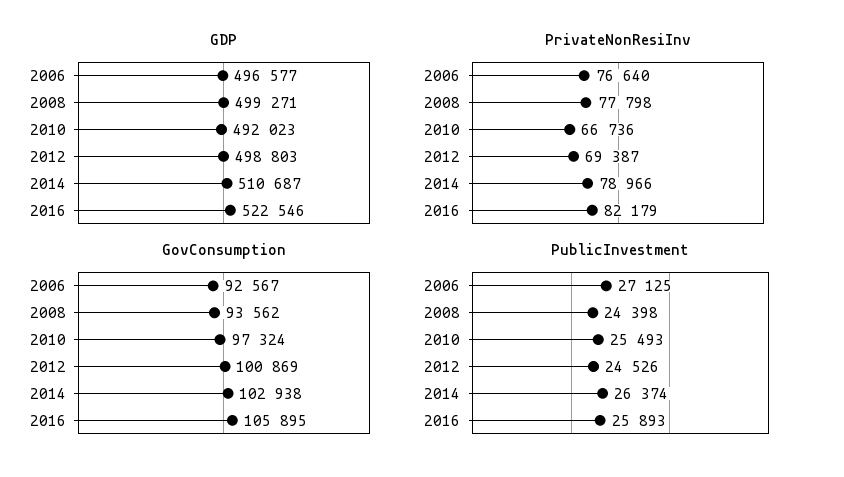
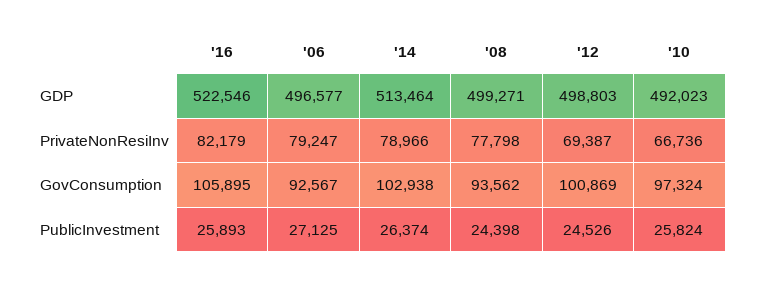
  {
    "GDP": {
      "2006": 496577,
      "2008": 499271,
      "2010": 492023,
      "2012": 498803,
-     "2014": 510687,
+     "2014": 513464,
      "2016": 522546
    },
    "PrivateNonResiInv": {
-     "2006": 76640,
+     "2006": 79247,
      "2008": 77798,
      "2010": 66736,
      "2012": 69387,
      "2014": 78966,
      "2016": 82179
    },
    "GovConsumption": {
      "2006": 92567,
      "2008": 93562,
      "2010": 97324,
      "2012": 100869,
      "2014": 102938,
      "2016": 105895
    },
    "PublicInvestment": {
      "2006": 27125,
      "2008": 24398,
-     "2010": 25493,
+     "2010": 25824,
      "2012": 24526,
      "2014": 26374,
      "2016": 25893
    }
  }

